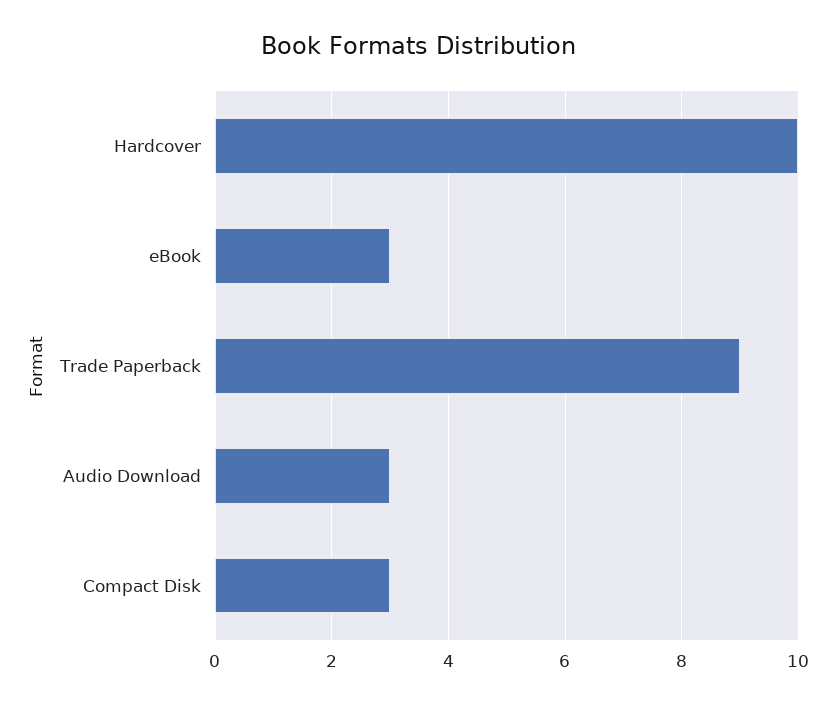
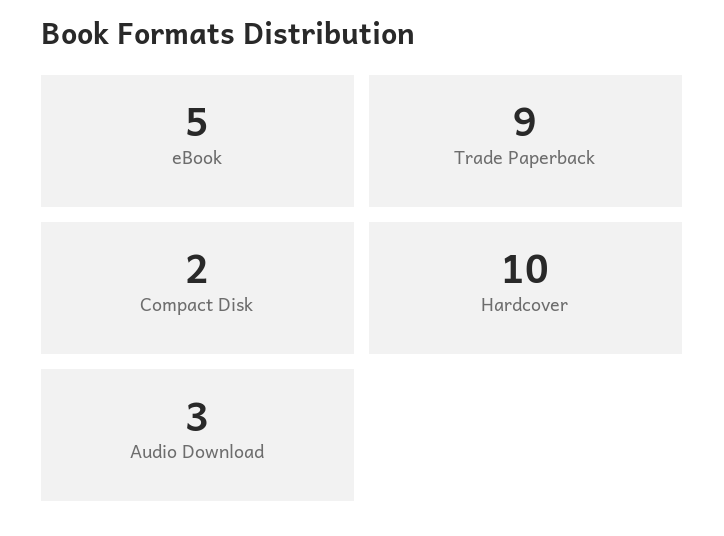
  {
    "Hardcover": 10,
-   "eBook": 3,
+   "eBook": 5,
    "Trade Paperback": 9,
    "Audio Download": 3,
-   "Compact Disk": 3
+   "Compact Disk": 2
  }

